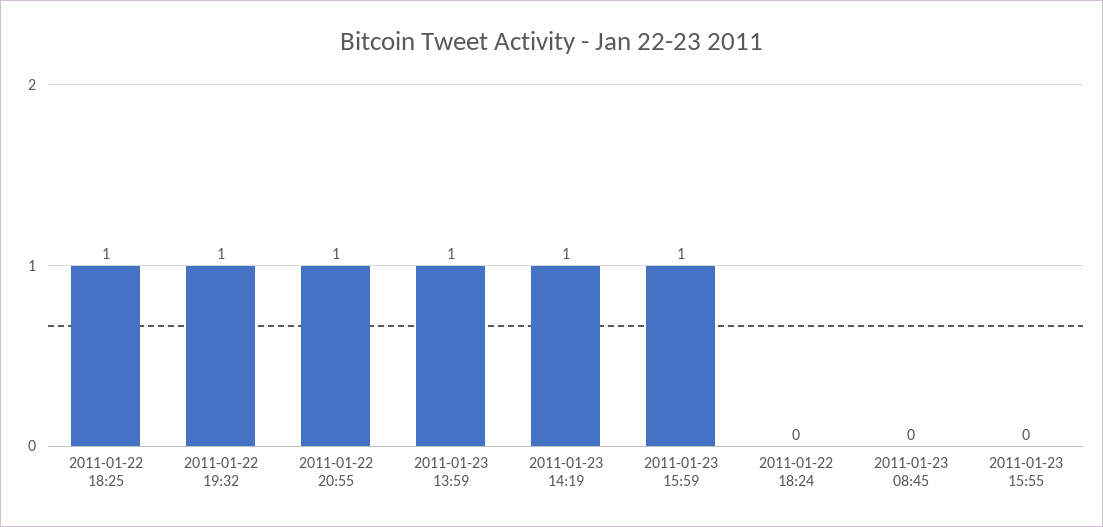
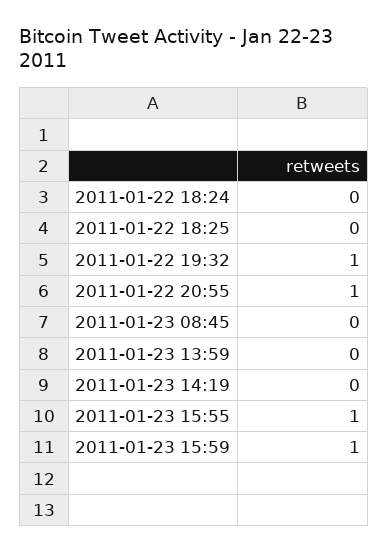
  {
-   "2011-01-22 18:25": 1,
+   "2011-01-22 18:25": 0,
    "2011-01-22 19:32": 1,
    "2011-01-22 20:55": 1,
-   "2011-01-23 13:59": 1,
+   "2011-01-23 13:59": 0,
-   "2011-01-23 14:19": 1,
+   "2011-01-23 14:19": 0,
    "2011-01-23 15:59": 1,
    "2011-01-22 18:24": 0,
    "2011-01-23 08:45": 0,
-   "2011-01-23 15:55": 0
+   "2011-01-23 15:55": 1
  }

